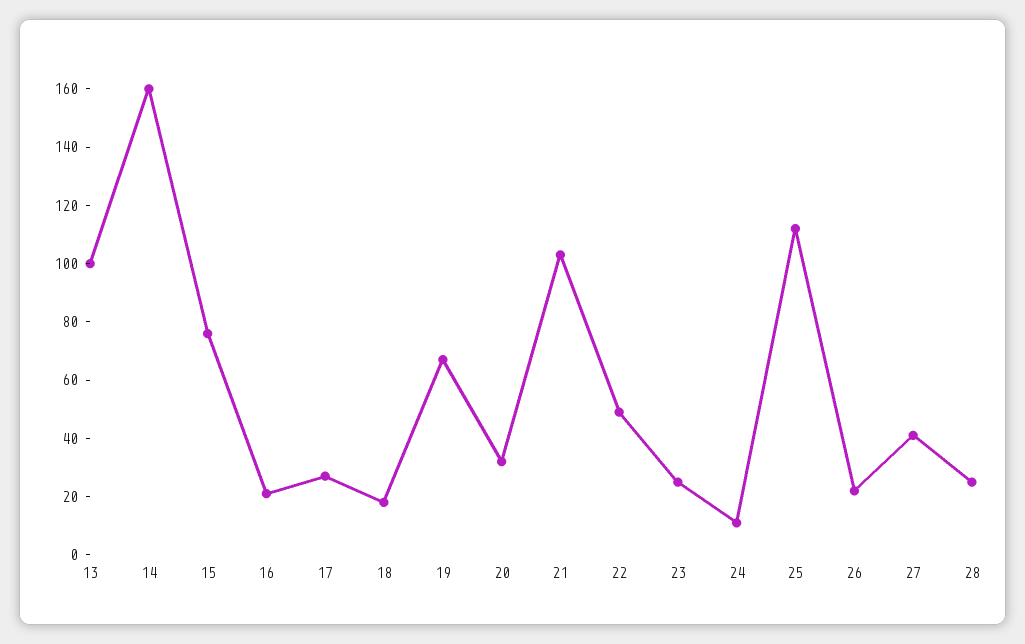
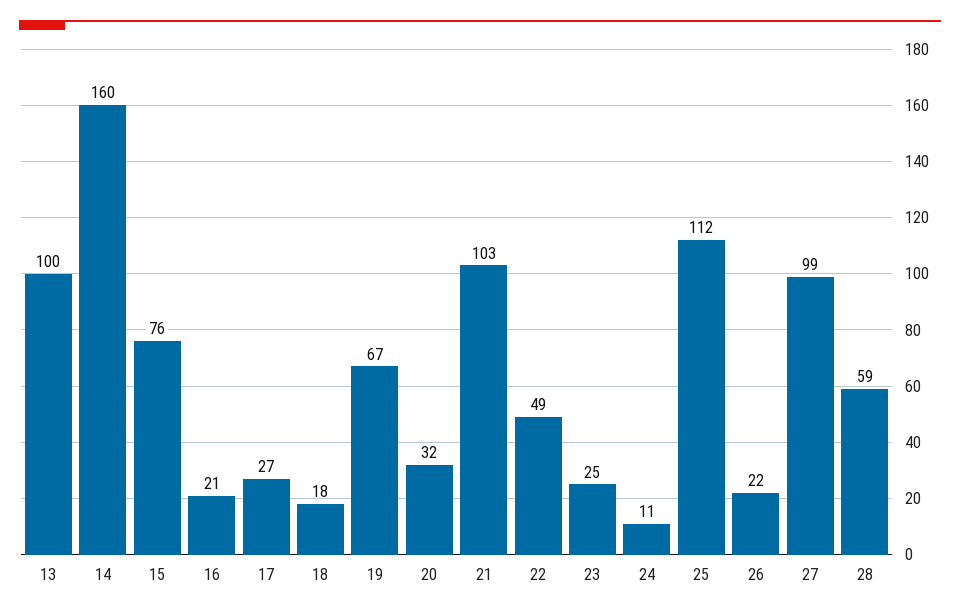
  {
    "13": 100,
    "14": 160,
    "15": 76,
    "16": 21,
    "17": 27,
    "18": 18,
    "19": 67,
    "20": 32,
    "21": 103,
    "22": 49,
    "23": 25,
    "24": 11,
    "25": 112,
    "26": 22,
-   "27": 40,
+   "27": 99,
-   "28": 25
+   "28": 59
  }

